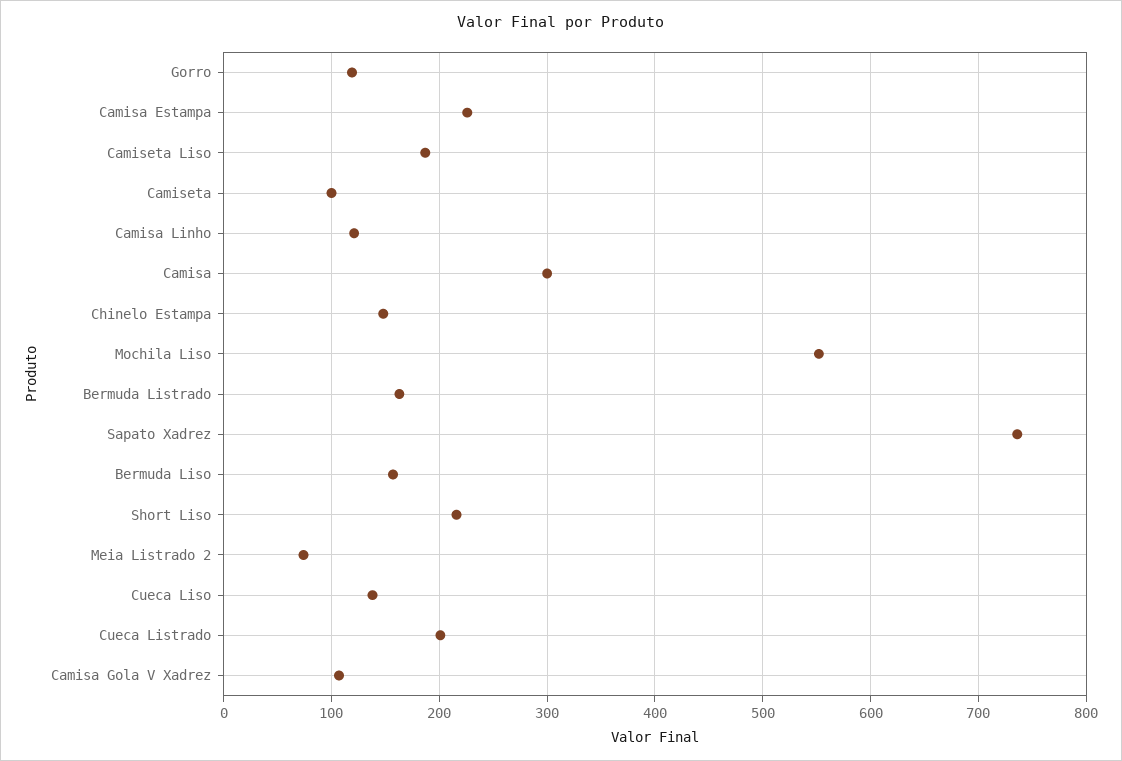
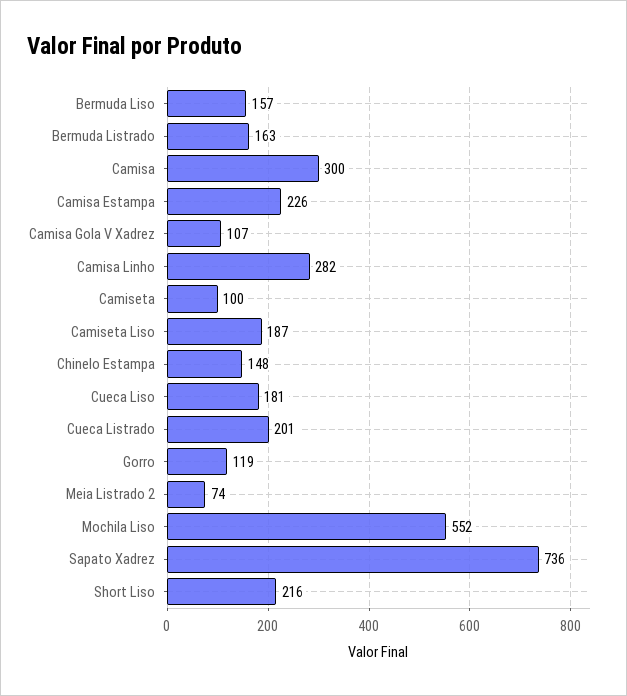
  {
    "Gorro": 119,
    "Camisa Estampa": 226,
    "Camiseta Liso": 187,
    "Camiseta": 100,
-   "Camisa Linho": 120,
+   "Camisa Linho": 282,
    "Camisa": 300,
    "Chinelo Estampa": 148,
    "Mochila Liso": 552,
    "Bermuda Listrado": 163,
    "Sapato Xadrez": 736,
    "Bermuda Liso": 157,
    "Short Liso": 216,
    "Meia Listrado 2": 74,
-   "Cueca Liso": 140,
+   "Cueca Liso": 181,
    "Cueca Listrado": 201,
    "Camisa Gola V Xadrez": 107
  }

